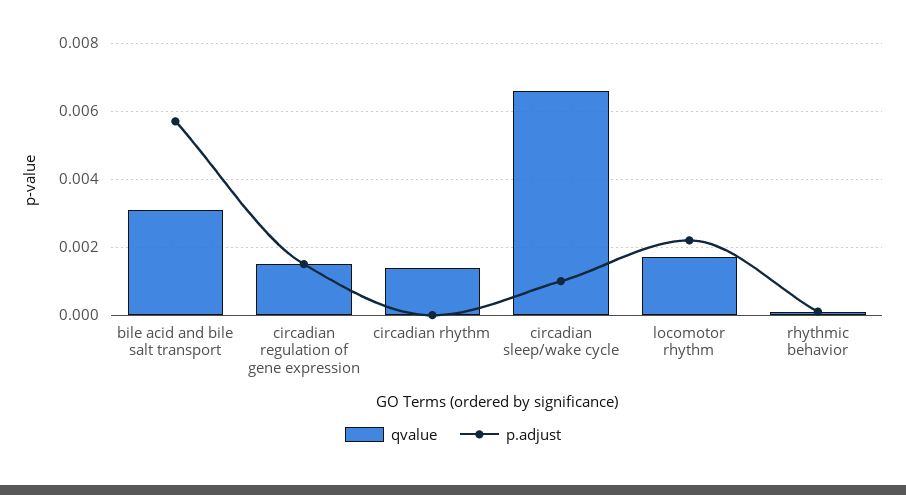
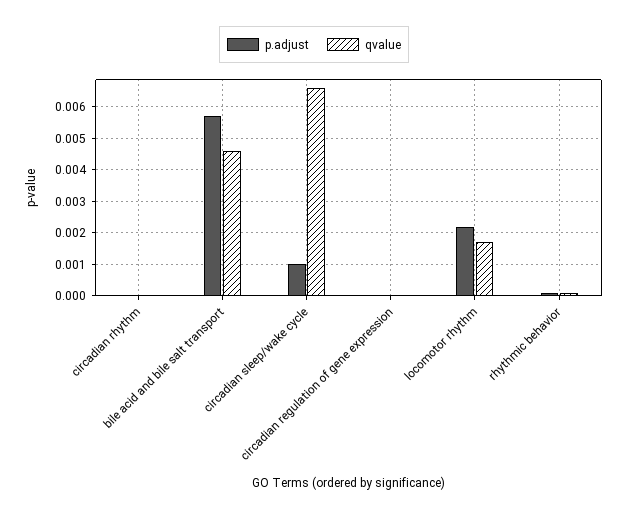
  {
    "qvalue": {
-     "bile acid and bile salt transport": 0.003,
+     "bile acid and bile salt transport": 0.0045,
-     "circadian regulation of gene expression": 0.0015,
+     "circadian regulation of gene expression": 0,
-     "circadian rhythm": 0.0015,
+     "circadian rhythm": 0,
      "circadian sleep/wake cycle": 0.0065,
      "locomotor rhythm": 0.0015,
      "rhythmic behavior": 0
    },
    "p.adjust": {
      "bile acid and bile salt transport": 0.0055,
-     "circadian regulation of gene expression": 0.0015,
+     "circadian regulation of gene expression": 0,
      "circadian rhythm": 0,
      "circadian sleep/wake cycle": 0.001,
      "locomotor rhythm": 0.002,
      "rhythmic behavior": 0
    }
  }

